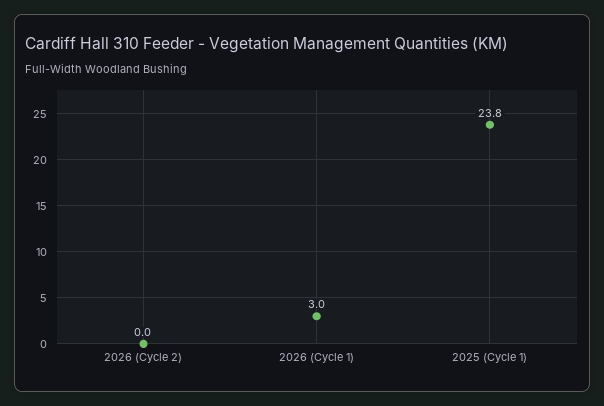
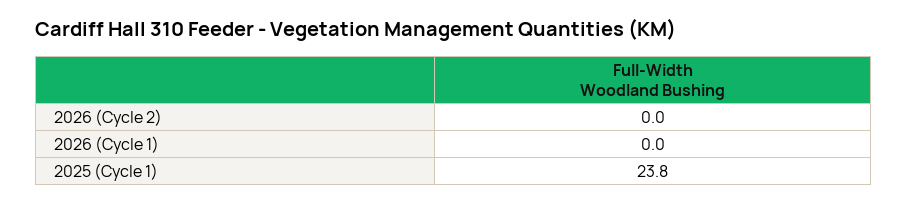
  {
    "2026 (Cycle 2)": 0,
-   "2026 (Cycle 1)": 3,
+   "2026 (Cycle 1)": 0,
    "2025 (Cycle 1)": 23.8
  }

